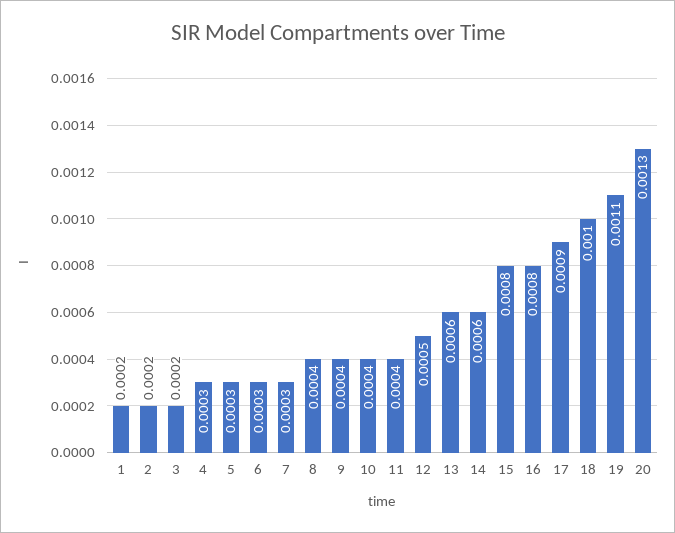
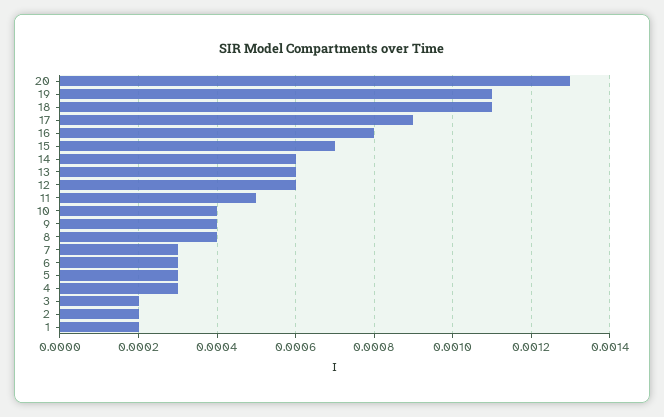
  {
    "1": 0.0002,
    "2": 0.0002,
    "3": 0.0002,
    "4": 0.0003,
    "5": 0.0003,
    "6": 0.0003,
    "7": 0.0003,
    "8": 0.0004,
    "9": 0.0004,
    "10": 0.0004,
-   "11": 0.0004,
+   "11": 0.0005,
-   "12": 0.0005,
+   "12": 0.0006,
    "13": 0.0006,
    "14": 0.0006,
-   "15": 0.0008,
+   "15": 0.0007,
    "16": 0.0008,
    "17": 0.0009,
-   "18": 0.001,
+   "18": 0.0011,
    "19": 0.0011,
    "20": 0.0013
  }

